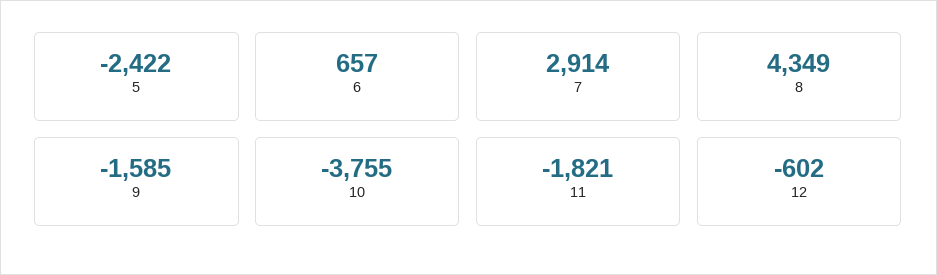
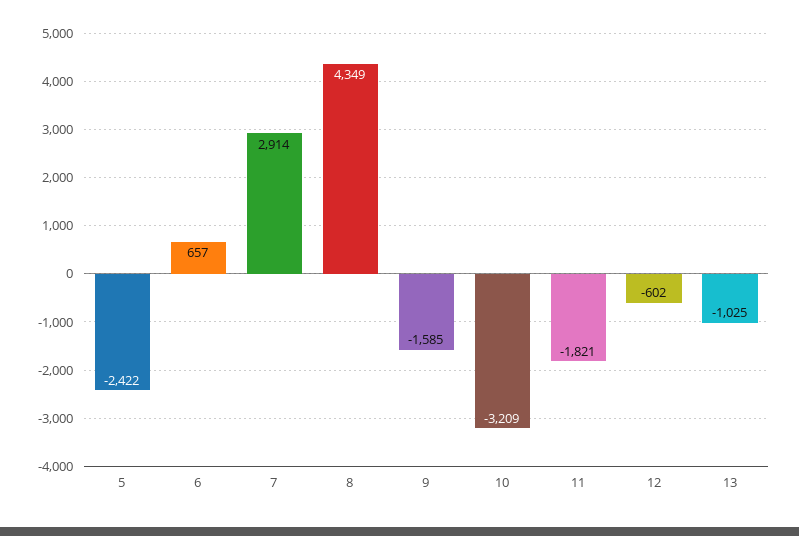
  {
    "5": -2422,
    "6": 657,
    "7": 2914,
    "8": 4349,
    "9": -1585,
-   "10": -3755,
+   "10": -3209,
    "11": -1821,
-   "12": -602
+   "12": -602,
+   "13": -1025
  }

